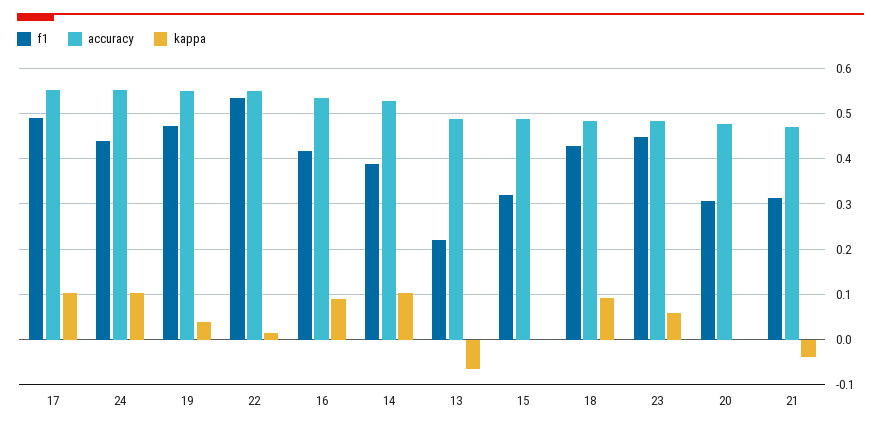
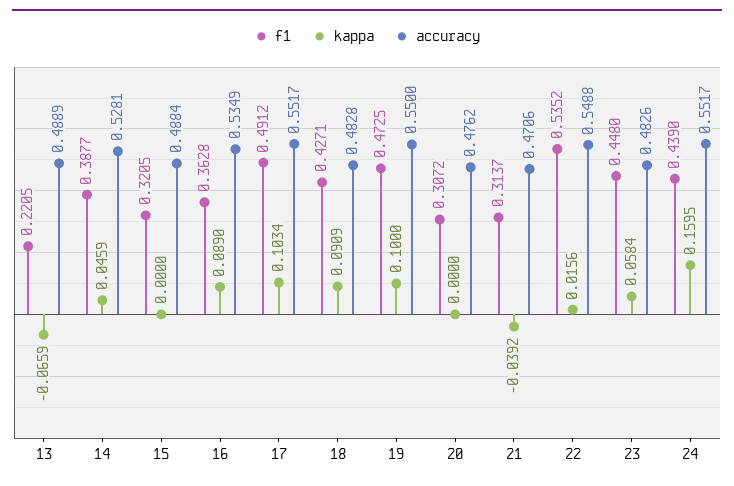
  {
    "f1": {
      "17": 0.4912,
      "24": 0.439,
      "19": 0.4725,
      "22": 0.5352,
-     "16": 0.42,
+     "16": 0.3628,
      "14": 0.3877,
      "13": 0.2205,
      "15": 0.3205,
      "18": 0.4271,
      "23": 0.448,
      "20": 0.3072,
      "21": 0.3137
    },
    "accuracy": {
      "17": 0.5517,
      "24": 0.5517,
      "19": 0.55,
      "22": 0.5488,
      "16": 0.5349,
      "14": 0.5281,
      "13": 0.4889,
      "15": 0.4884,
      "18": 0.4828,
      "23": 0.4826,
      "20": 0.4762,
      "21": 0.4706
    },
    "kappa": {
      "17": 0.1034,
-     "24": 0.1,
+     "24": 0.1595,
-     "19": 0.04,
+     "19": 0.1,
      "22": 0.0156,
      "16": 0.089,
-     "14": 0.1,
+     "14": 0.0459,
      "13": -0.0659,
      "15": 0,
      "18": 0.0909,
      "23": 0.0584,
      "20": 0,
      "21": -0.0392
    }
  }

